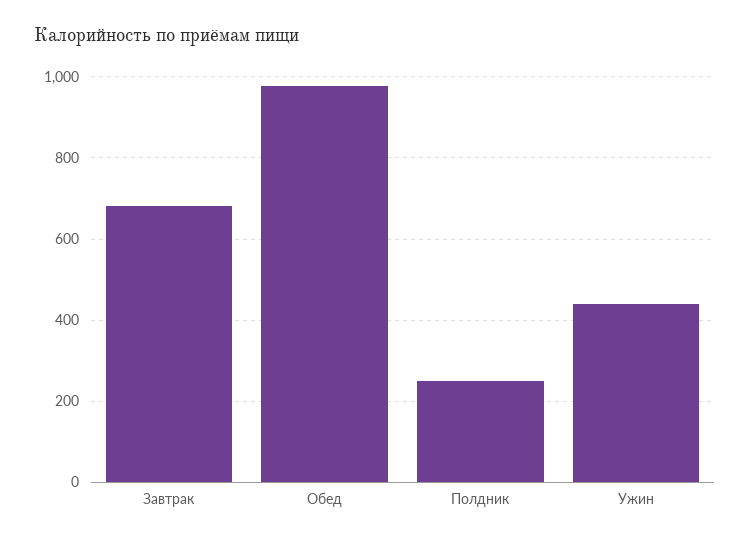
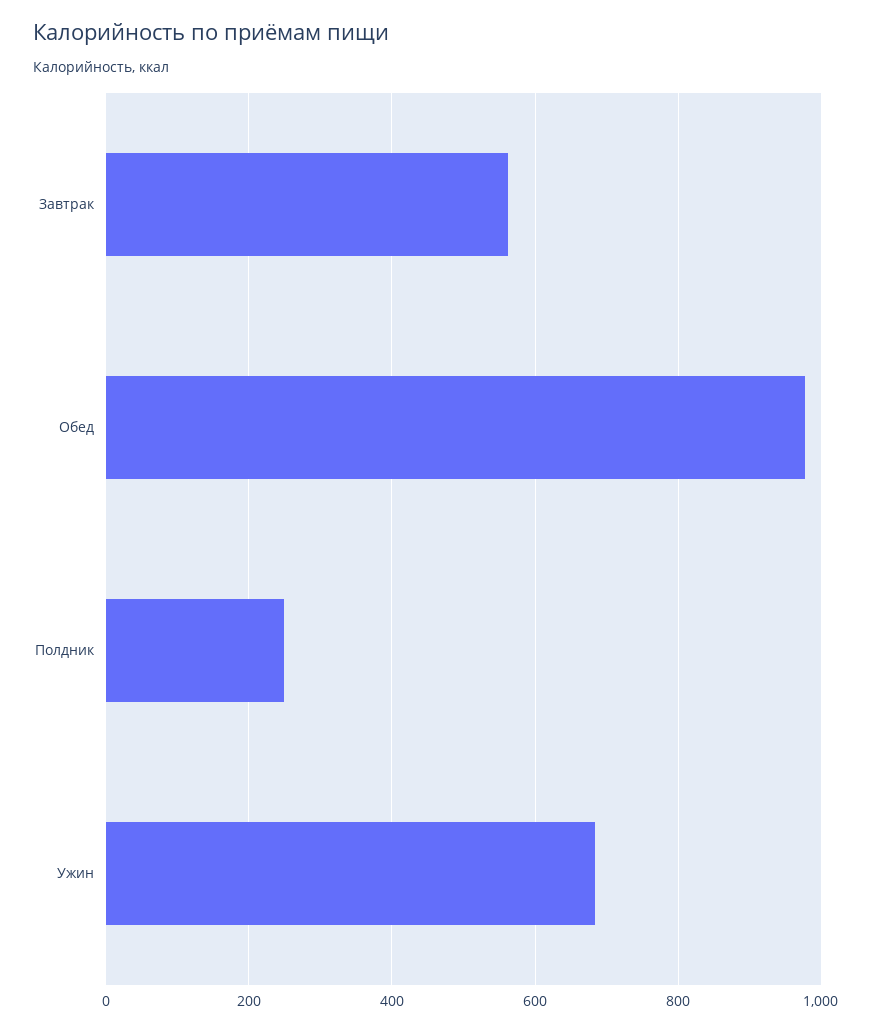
  {
-   "Завтрак": 680,
+   "Завтрак": 560,
    "Обед": 980,
    "Полдник": 240,
-   "Ужин": 440
+   "Ужин": 680
  }

